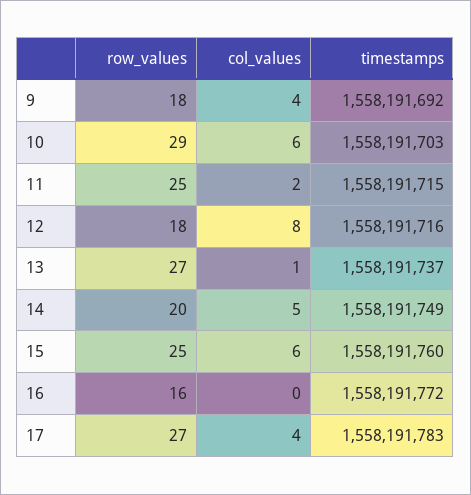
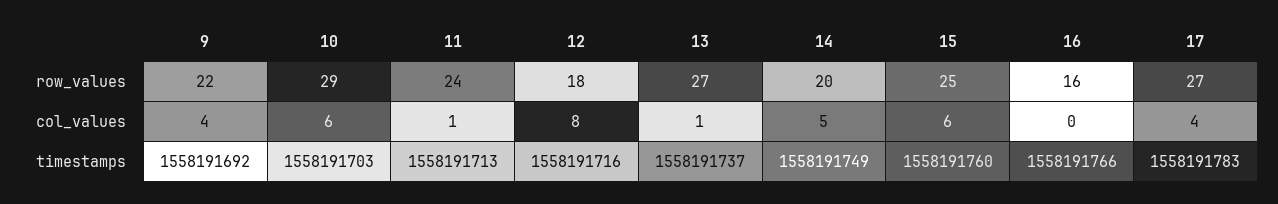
  {
    "row_values": {
-     "9": 18,
+     "9": 22,
      "10": 29,
-     "11": 25,
+     "11": 24,
      "12": 18,
      "13": 27,
      "14": 20,
      "15": 25,
      "16": 16,
      "17": 27
    },
    "col_values": {
      "9": 4,
      "10": 6,
-     "11": 2,
+     "11": 1,
      "12": 8,
      "13": 1,
      "14": 5,
      "15": 6,
      "16": 0,
      "17": 4
    },
    "timestamps": {
      "9": 1558191692,
      "10": 1558191703,
-     "11": 1558191715,
+     "11": 1558191713,
      "12": 1558191716,
      "13": 1558191737,
      "14": 1558191749,
      "15": 1558191760,
-     "16": 1558191772,
+     "16": 1558191766,
      "17": 1558191783
    }
  }

